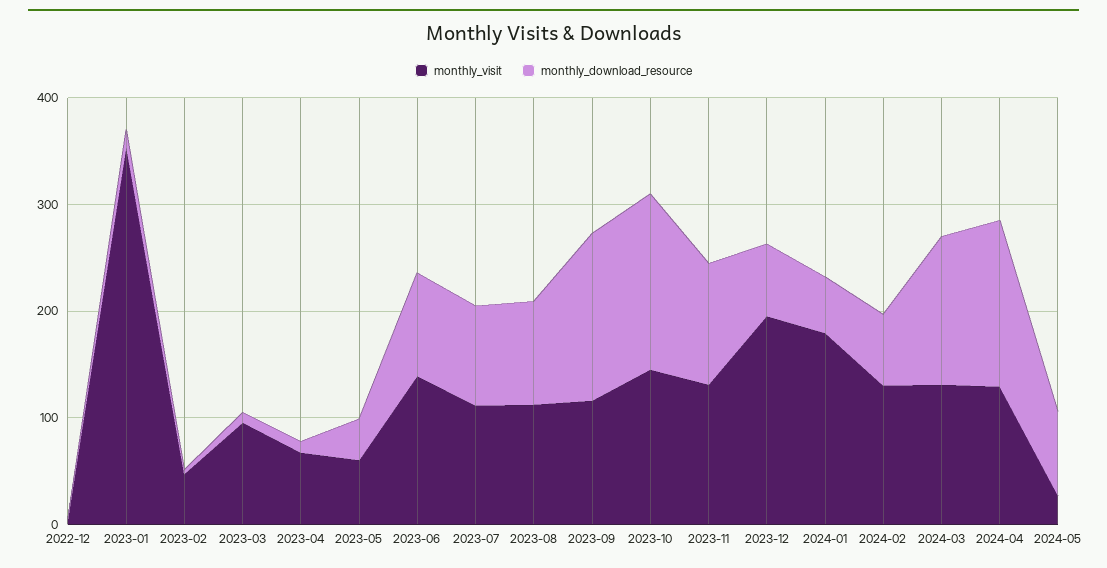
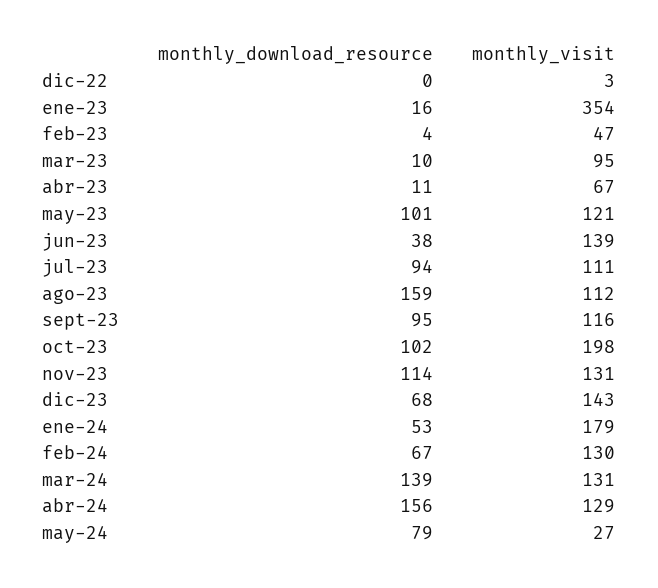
  {
    "monthly_visit": {
      "2022-12": 3,
      "2023-01": 354,
      "2023-02": 47,
      "2023-03": 95,
      "2023-04": 67,
-     "2023-05": 60,
+     "2023-05": 121,
      "2023-06": 139,
      "2023-07": 111,
      "2023-08": 112,
      "2023-09": 116,
-     "2023-10": 140,
+     "2023-10": 198,
      "2023-11": 131,
-     "2023-12": 200,
+     "2023-12": 143,
      "2024-01": 179,
      "2024-02": 130,
      "2024-03": 131,
      "2024-04": 129,
      "2024-05": 27
    },
    "monthly_download_resource": {
      "2022-12": 0,
      "2023-01": 16,
      "2023-02": 4,
      "2023-03": 10,
      "2023-04": 11,
-     "2023-05": 40,
+     "2023-05": 101,
-     "2023-06": 100,
+     "2023-06": 38,
      "2023-07": 94,
-     "2023-08": 100,
+     "2023-08": 159,
-     "2023-09": 160,
+     "2023-09": 95,
-     "2023-10": 160,
+     "2023-10": 102,
      "2023-11": 114,
      "2023-12": 68,
      "2024-01": 53,
      "2024-02": 67,
      "2024-03": 139,
      "2024-04": 156,
      "2024-05": 79
    }
  }

